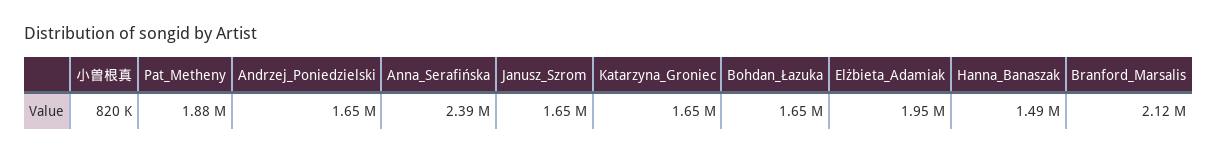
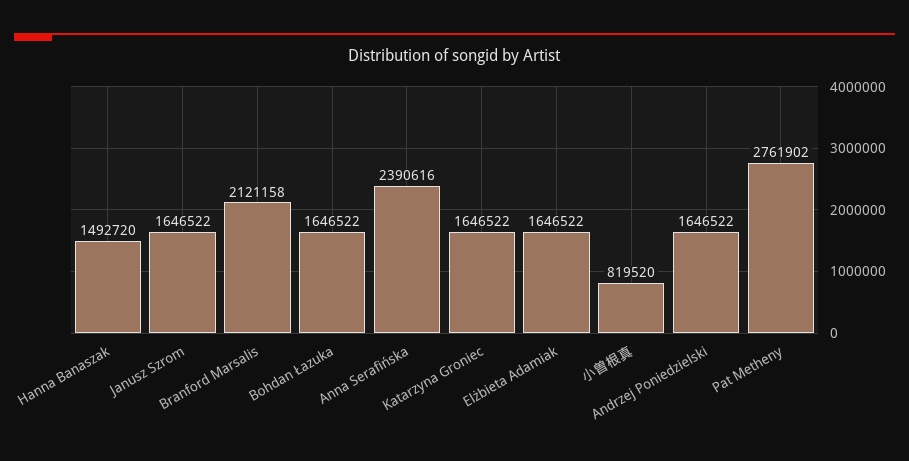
  {
    "小曽根真": 819520,
-   "Pat_Metheny": 1880000,
+   "Pat_Metheny": 2761902,
    "Andrzej_Poniedzielski": 1646522,
    "Anna_Serafińska": 2390616,
    "Janusz_Szrom": 1646522,
    "Katarzyna_Groniec": 1646522,
    "Bohdan_Łazuka": 1646522,
-   "Elżbieta_Adamiak": 1950000,
+   "Elżbieta_Adamiak": 1646522,
    "Hanna_Banaszak": 1492720,
    "Branford_Marsalis": 2121158
  }

